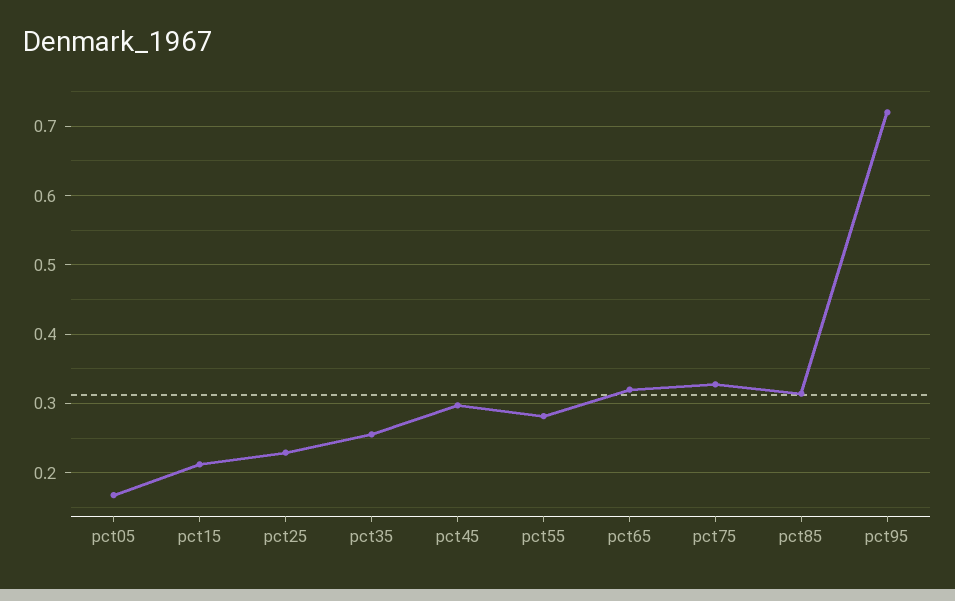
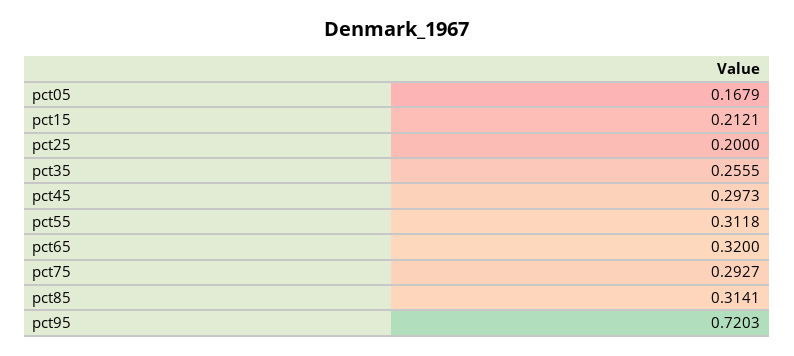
  {
    "pct05": 0.1679,
    "pct15": 0.2121,
-   "pct25": 0.23,
+   "pct25": 0.2,
    "pct35": 0.2555,
    "pct45": 0.2973,
-   "pct55": 0.28,
+   "pct55": 0.3118,
    "pct65": 0.32,
-   "pct75": 0.33,
+   "pct75": 0.2927,
    "pct85": 0.3141,
    "pct95": 0.7203
  }

